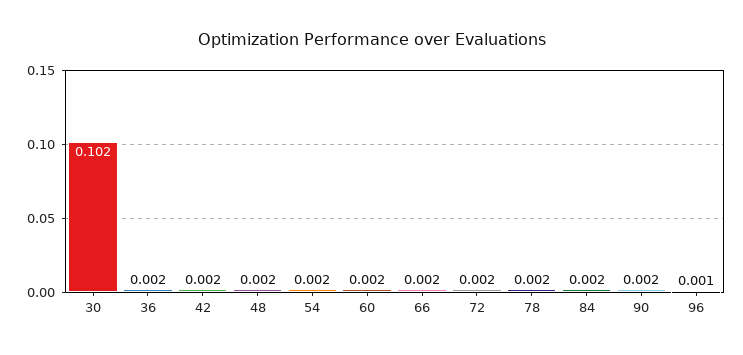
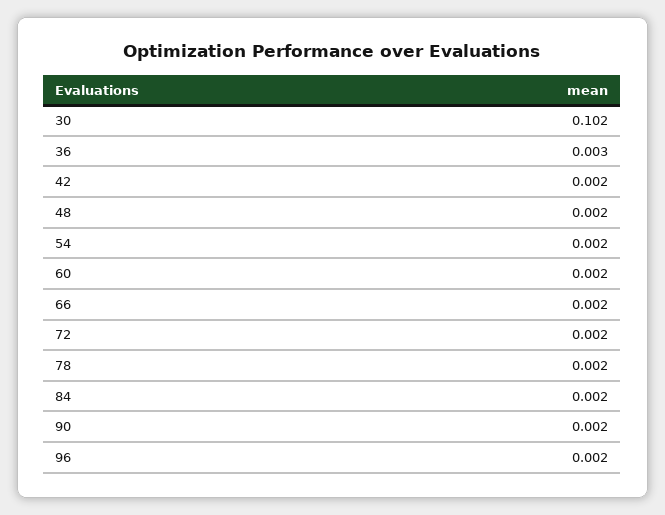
  {
    "30": 0.102,
-   "36": 0.002,
+   "36": 0.003,
    "42": 0.002,
    "48": 0.002,
    "54": 0.002,
    "60": 0.002,
    "66": 0.002,
    "72": 0.002,
    "78": 0.002,
    "84": 0.002,
    "90": 0.002,
-   "96": 0.001
+   "96": 0.002
  }

